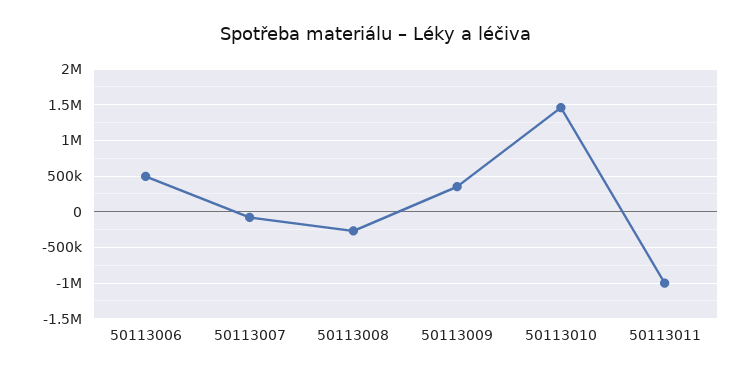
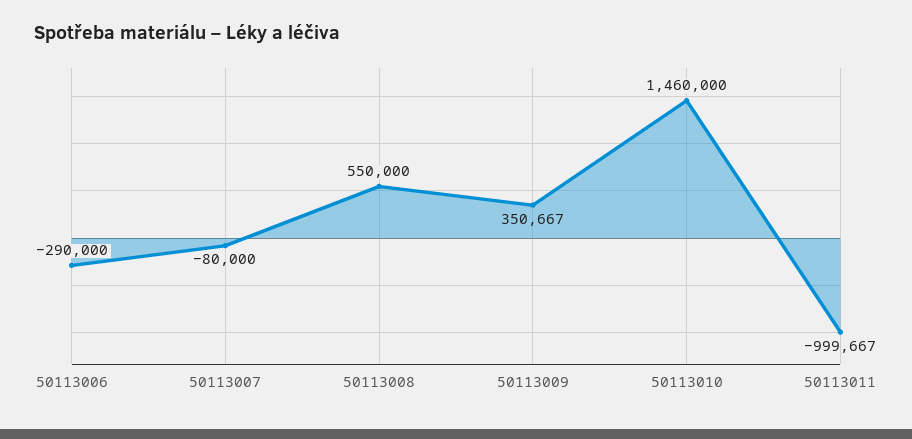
  {
-   "50113006": 500000,
+   "50113006": -290000,
    "50113007": -80000,
-   "50113008": -300000,
+   "50113008": 550000,
    "50113009": 350667,
    "50113010": 1460000,
    "50113011": -999667
  }

